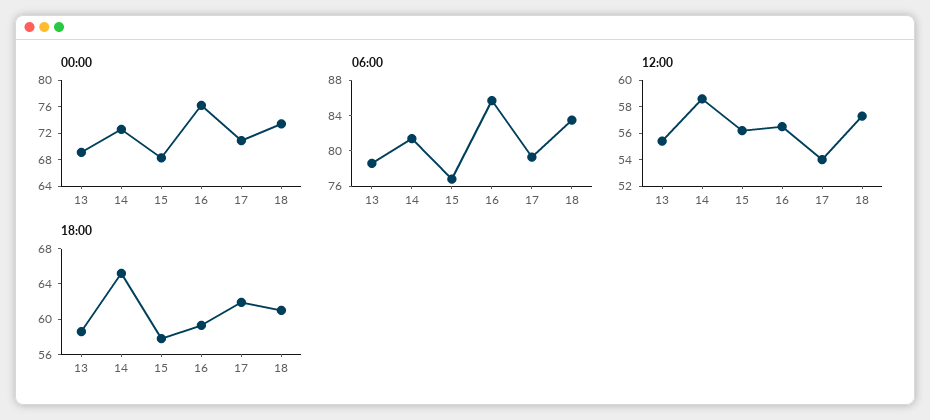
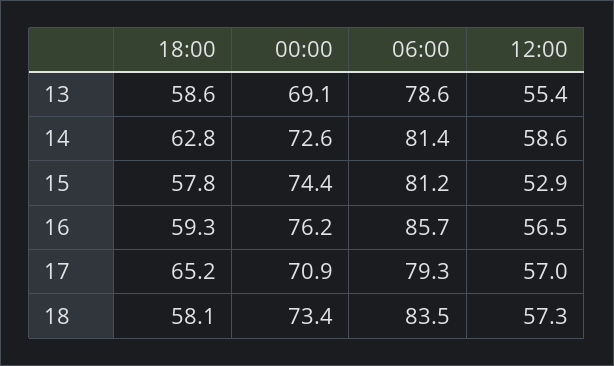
  {
    "00:00": {
      "13": 69.1,
      "14": 72.6,
-     "15": 68,
+     "15": 74.4,
      "16": 76.2,
      "17": 70.9,
      "18": 73.4
    },
    "06:00": {
      "13": 78.6,
      "14": 81.4,
-     "15": 77,
+     "15": 81.2,
      "16": 85.7,
      "17": 79.3,
      "18": 83.5
    },
    "12:00": {
      "13": 55.4,
      "14": 58.6,
-     "15": 56,
+     "15": 52.9,
      "16": 56.5,
-     "17": 54,
+     "17": 57,
      "18": 57.3
    },
    "18:00": {
      "13": 58.6,
-     "14": 65,
+     "14": 62.8,
      "15": 57.8,
      "16": 59.3,
-     "17": 62,
+     "17": 65.2,
-     "18": 61
+     "18": 58.1
    }
  }

